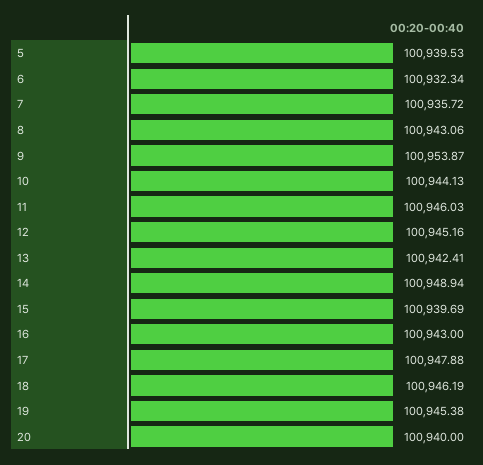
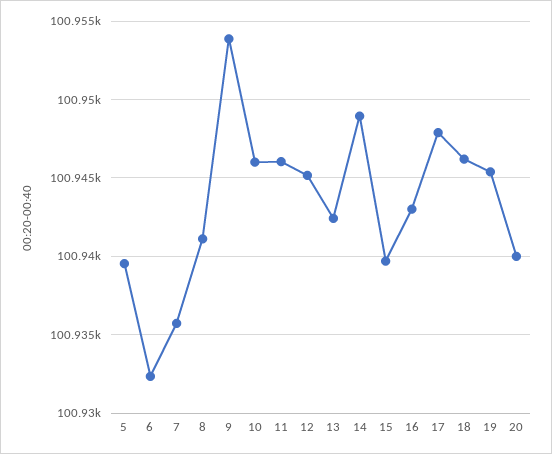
  {
    "5": 100939.53,
    "6": 100932.34,
    "7": 100935.72,
-   "8": 100943.06,
+   "8": 100941,
    "9": 100953.87,
-   "10": 100944.13,
+   "10": 100946,
    "11": 100946.03,
    "12": 100945.16,
    "13": 100942.41,
    "14": 100948.94,
    "15": 100939.69,
    "16": 100943,
    "17": 100947.88,
    "18": 100946.19,
    "19": 100945.38,
    "20": 100940
  }

